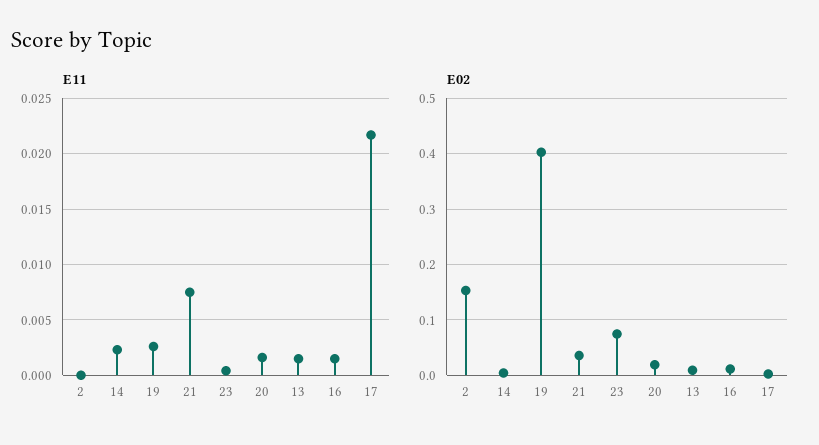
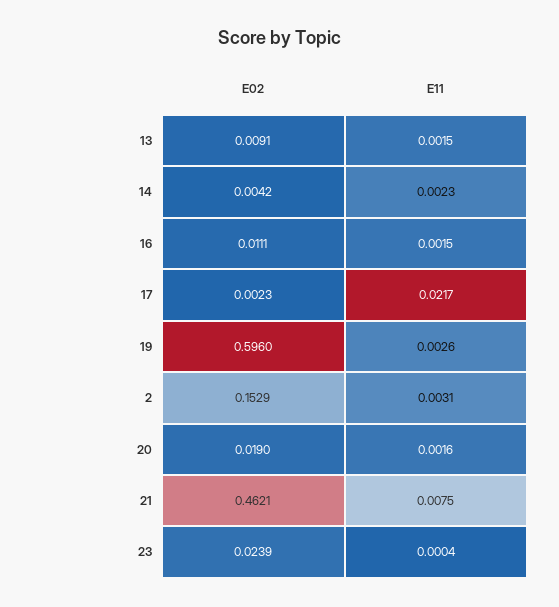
  {
    "E11": {
-     "2": 0,
+     "2": 0.0031,
      "14": 0.0023,
      "19": 0.0026,
      "21": 0.0075,
      "23": 0.0004,
      "20": 0.0016,
      "13": 0.0015,
      "16": 0.0015,
      "17": 0.0217
    },
    "E02": {
      "2": 0.1529,
      "14": 0.0042,
-     "19": 0.4,
+     "19": 0.596,
-     "21": 0.04,
+     "21": 0.4621,
-     "23": 0.08,
+     "23": 0.0239,
      "20": 0.019,
      "13": 0.0091,
      "16": 0.0111,
      "17": 0.0023
    }
  }

